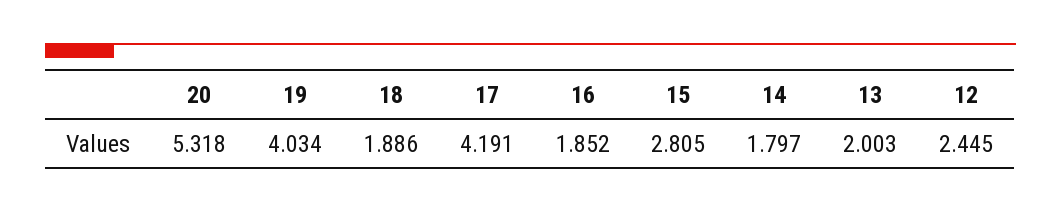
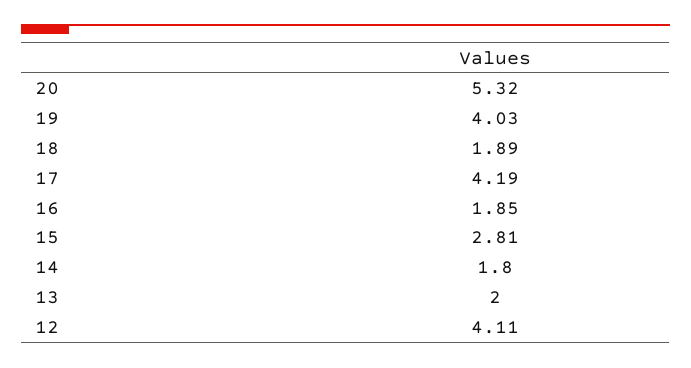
  {
    "20": 5.318,
    "19": 4.034,
    "18": 1.886,
    "17": 4.191,
    "16": 1.852,
    "15": 2.805,
    "14": 1.797,
    "13": 2.003,
-   "12": 2.445
+   "12": 4.11
  }

